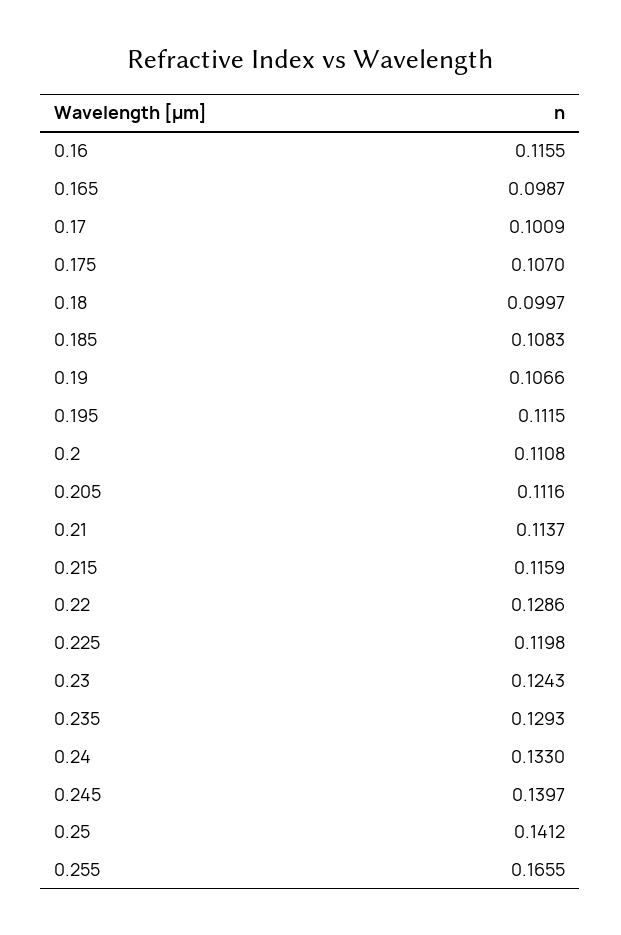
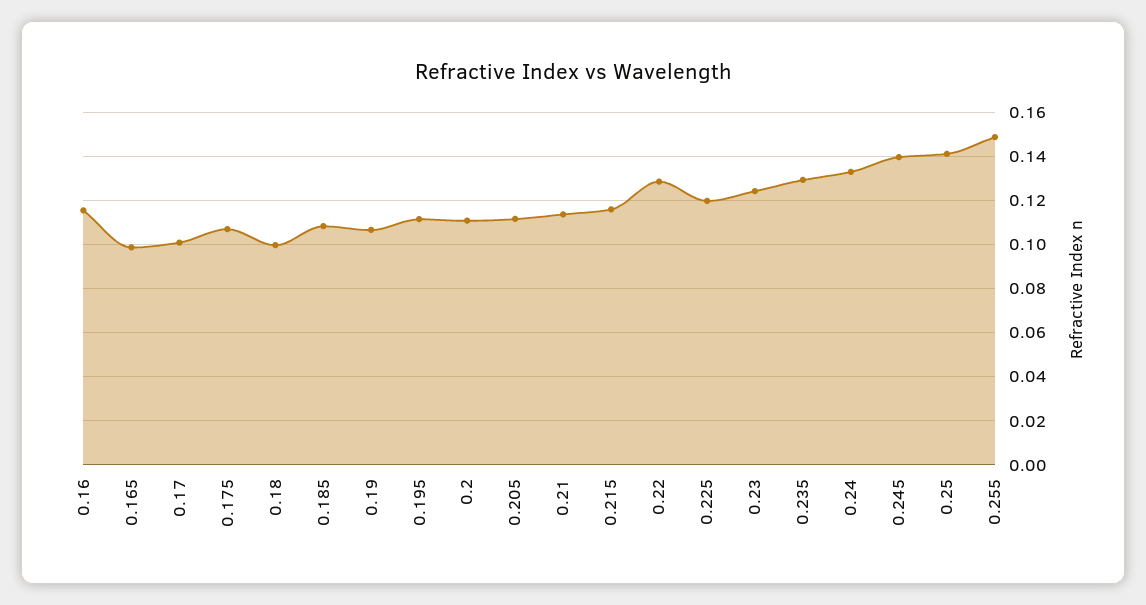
  {
    "0.16": 0.1155,
    "0.165": 0.0987,
    "0.17": 0.1009,
    "0.175": 0.107,
    "0.18": 0.0997,
    "0.185": 0.1083,
    "0.19": 0.1066,
    "0.195": 0.1115,
    "0.2": 0.1108,
    "0.205": 0.1116,
    "0.21": 0.1137,
    "0.215": 0.1159,
    "0.22": 0.1286,
    "0.225": 0.1198,
    "0.23": 0.1243,
    "0.235": 0.1293,
    "0.24": 0.133,
    "0.245": 0.1397,
    "0.25": 0.1412,
-   "0.255": 0.1655
+   "0.255": 0.15
  }

